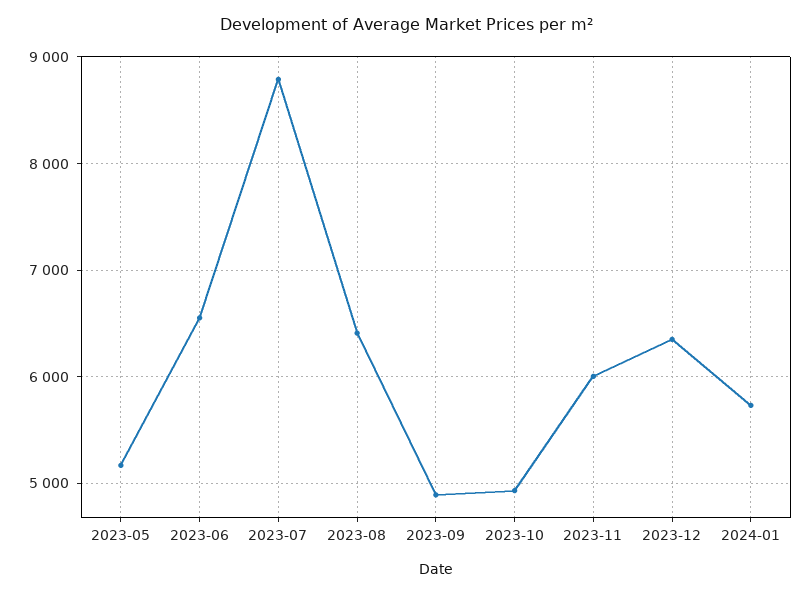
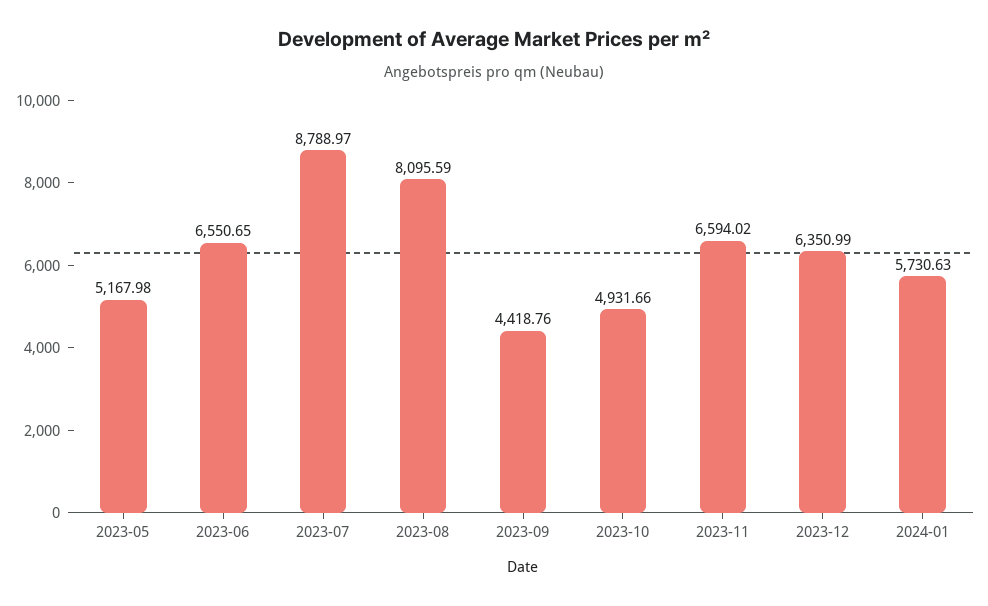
  {
    "2023-05": 5167.98,
    "2023-06": 6550.65,
    "2023-07": 8788.97,
-   "2023-08": 6400,
+   "2023-08": 8095.59,
-   "2023-09": 4900,
+   "2023-09": 4418.76,
    "2023-10": 4931.66,
-   "2023-11": 6000,
+   "2023-11": 6594.02,
    "2023-12": 6350.99,
    "2024-01": 5730.63
  }

